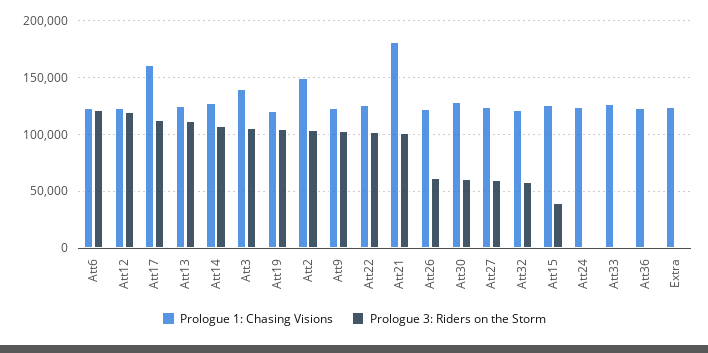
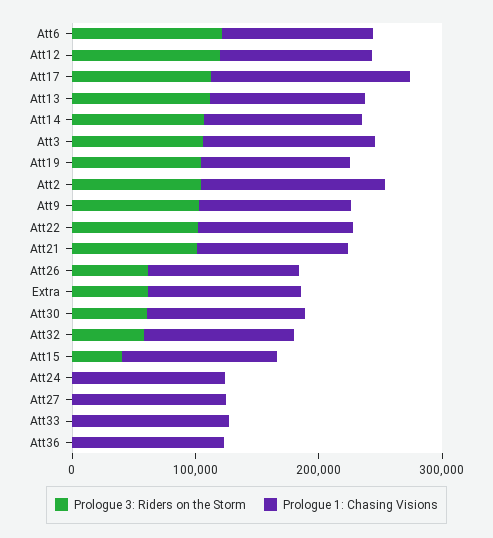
  {
    "Prologue 1: Chasing Visions": {
      "Att6": 120000,
      "Att12": 120000,
      "Att17": 160000,
      "Att13": 130000,
      "Att14": 130000,
      "Att3": 140000,
      "Att19": 120000,
      "Att2": 150000,
      "Att9": 120000,
      "Att22": 130000,
-     "Att21": 180000,
+     "Att21": 120000,
      "Att26": 120000,
      "Att30": 130000,
      "Att27": 120000,
      "Att32": 120000,
      "Att15": 130000,
      "Att24": 120000,
      "Att33": 130000,
      "Att36": 120000,
      "Extra": 120000
    },
    "Prologue 3: Riders on the Storm": {
      "Att6": 120000,
      "Att12": 120000,
      "Att17": 110000,
      "Att13": 110000,
      "Att14": 110000,
      "Att3": 110000,
      "Att19": 100000,
      "Att2": 100000,
      "Att9": 100000,
      "Att22": 100000,
      "Att21": 100000,
      "Att26": 60000,
      "Att30": 60000,
-     "Att27": 60000,
+     "Att27": 0,
      "Att32": 60000,
      "Att15": 40000,
      "Att24": 0,
      "Att33": 0,
      "Att36": 0,
-     "Extra": 0
+     "Extra": 60000
    }
  }

